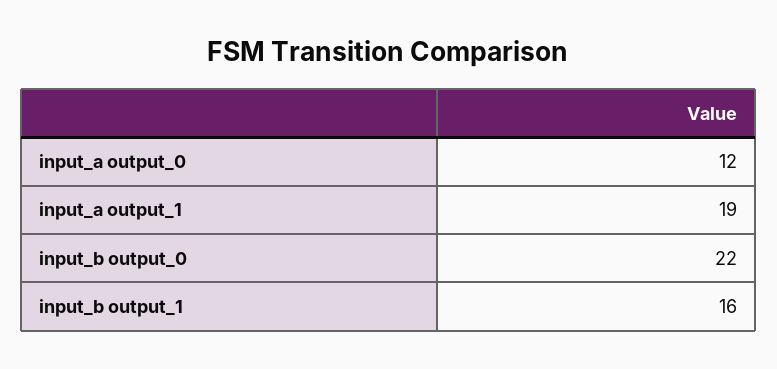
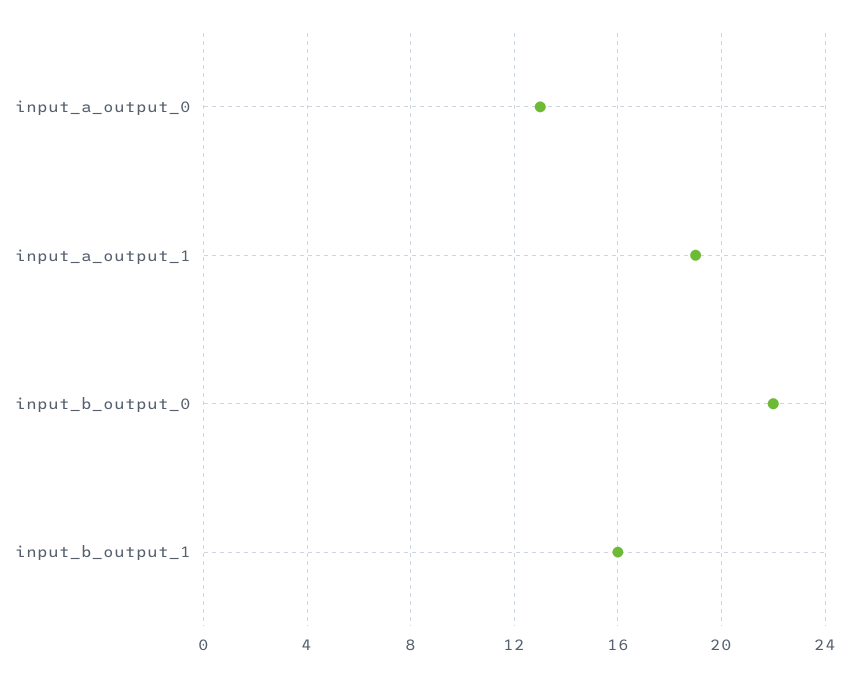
  {
-   "input_a output_0": 12,
+   "input_a output_0": 13,
    "input_a output_1": 19,
    "input_b output_0": 22,
    "input_b output_1": 16
  }

